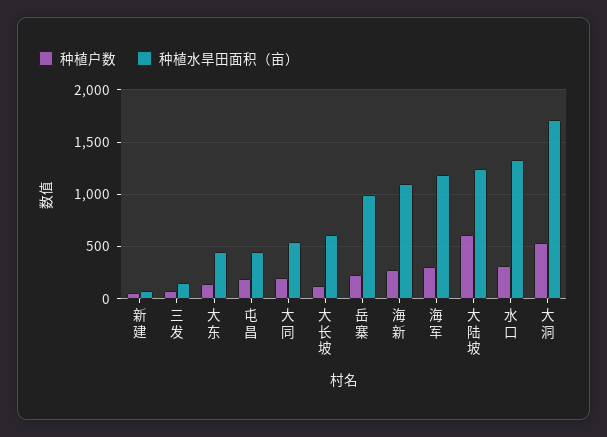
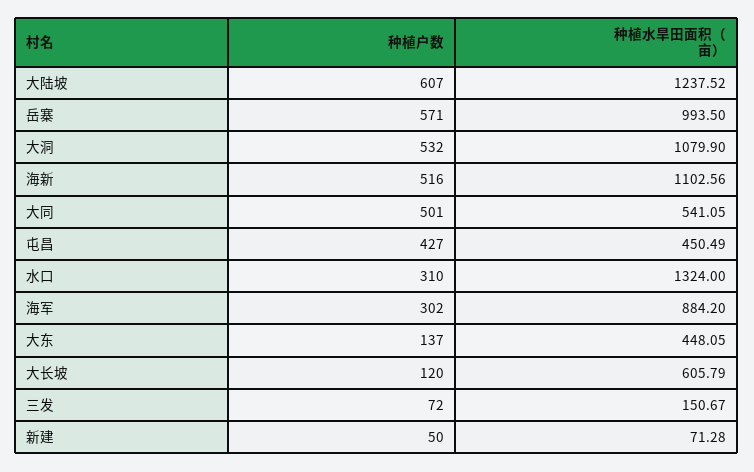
  {
    "种植户数": {
      "新建": 50,
      "三发": 72,
      "大东": 137,
-     "屯昌": 200,
+     "屯昌": 427,
-     "大同": 200,
+     "大同": 501,
      "大长坡": 120,
-     "岳寨": 200,
+     "岳寨": 571,
-     "海新": 300,
+     "海新": 516,
      "海军": 302,
      "大陆坡": 607,
      "水口": 310,
      "大洞": 532
    },
    "种植水旱田面积（亩）": {
      "新建": 71.28,
      "三发": 150.67,
      "大东": 448.05,
      "屯昌": 450.49,
      "大同": 541.05,
      "大长坡": 605.79,
      "岳寨": 993.5,
      "海新": 1102.56,
-     "海军": 1200,
+     "海军": 884.2,
      "大陆坡": 1237.52,
      "水口": 1324,
-     "大洞": 1700
+     "大洞": 1079.9
    }
  }

